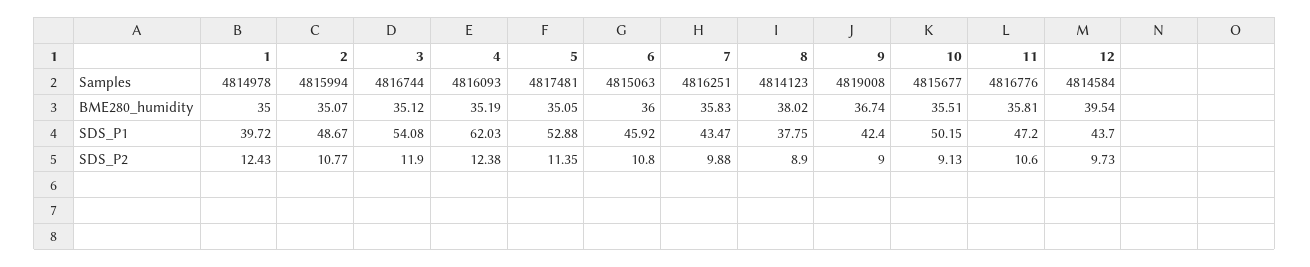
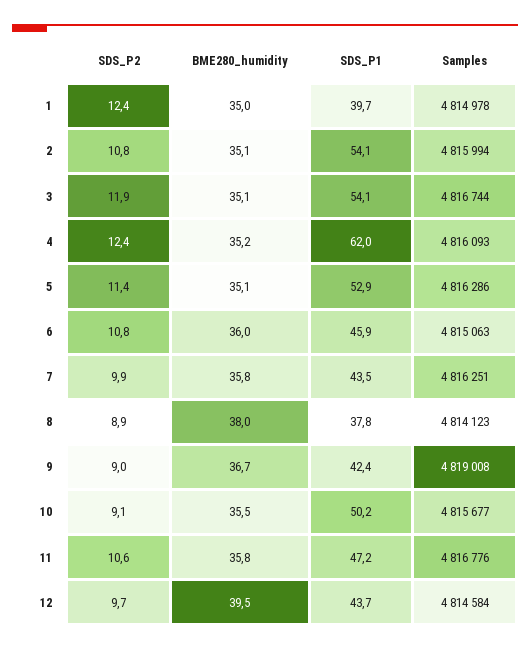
  {
    "1": {
      "Samples": 4814978,
      "BME280_humidity": 35,
      "SDS_P1": 39.72,
      "SDS_P2": 12.43
    },
    "2": {
      "Samples": 4815994,
      "BME280_humidity": 35.07,
-     "SDS_P1": 48.67,
+     "SDS_P1": 54.1,
      "SDS_P2": 10.77
    },
    "3": {
      "Samples": 4816744,
      "BME280_humidity": 35.12,
      "SDS_P1": 54.08,
      "SDS_P2": 11.9
    },
    "4": {
      "Samples": 4816093,
      "BME280_humidity": 35.19,
      "SDS_P1": 62.03,
      "SDS_P2": 12.38
    },
    "5": {
-     "Samples": 4817481,
+     "Samples": 4816286,
      "BME280_humidity": 35.05,
      "SDS_P1": 52.88,
      "SDS_P2": 11.35
    },
    "6": {
      "Samples": 4815063,
      "BME280_humidity": 36,
      "SDS_P1": 45.92,
      "SDS_P2": 10.8
    },
    "7": {
      "Samples": 4816251,
      "BME280_humidity": 35.83,
      "SDS_P1": 43.47,
      "SDS_P2": 9.88
    },
    "8": {
      "Samples": 4814123,
      "BME280_humidity": 38.02,
      "SDS_P1": 37.75,
      "SDS_P2": 8.9
    },
    "9": {
      "Samples": 4819008,
      "BME280_humidity": 36.74,
      "SDS_P1": 42.4,
      "SDS_P2": 9
    },
    "10": {
      "Samples": 4815677,
      "BME280_humidity": 35.51,
      "SDS_P1": 50.15,
      "SDS_P2": 9.13
    },
    "11": {
      "Samples": 4816776,
      "BME280_humidity": 35.81,
      "SDS_P1": 47.2,
      "SDS_P2": 10.6
    },
    "12": {
      "Samples": 4814584,
      "BME280_humidity": 39.54,
      "SDS_P1": 43.7,
      "SDS_P2": 9.73
    }
  }

